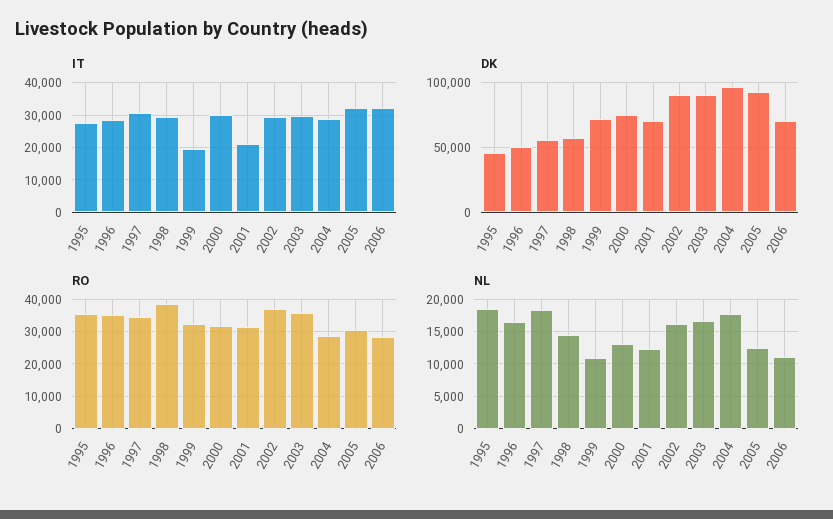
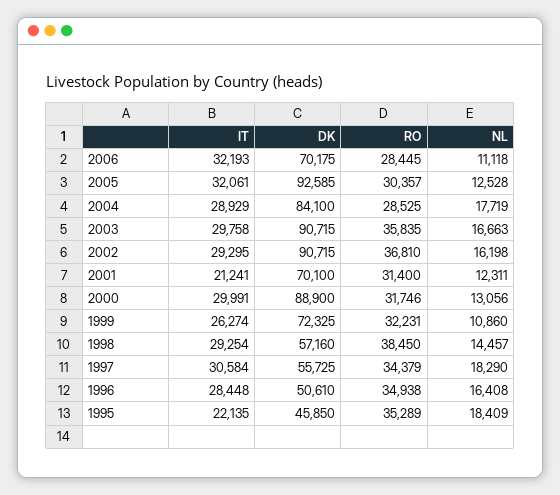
  {
    "IT": {
-     "1995": 28000,
+     "1995": 22135,
      "1996": 28448,
      "1997": 30584,
      "1998": 29254,
-     "1999": 20000,
+     "1999": 26274,
      "2000": 29991,
      "2001": 21241,
      "2002": 29295,
      "2003": 29758,
      "2004": 28929,
      "2005": 32061,
      "2006": 32193
    },
    "DK": {
      "1995": 45850,
      "1996": 50610,
      "1997": 55725,
      "1998": 57160,
      "1999": 72325,
-     "2000": 75000,
+     "2000": 88900,
      "2001": 70100,
      "2002": 90715,
      "2003": 90715,
-     "2004": 95000,
+     "2004": 84100,
      "2005": 92585,
      "2006": 70175
    },
    "RO": {
      "1995": 35289,
      "1996": 34938,
      "1997": 34379,
      "1998": 38450,
      "1999": 32231,
      "2000": 31746,
      "2001": 31400,
      "2002": 36810,
      "2003": 35835,
      "2004": 28525,
      "2005": 30357,
      "2006": 28445
    },
    "NL": {
      "1995": 18409,
      "1996": 16408,
      "1997": 18290,
      "1998": 14457,
      "1999": 10860,
      "2000": 13056,
      "2001": 12311,
      "2002": 16198,
      "2003": 16663,
      "2004": 17719,
      "2005": 12528,
      "2006": 11118
    }
  }

